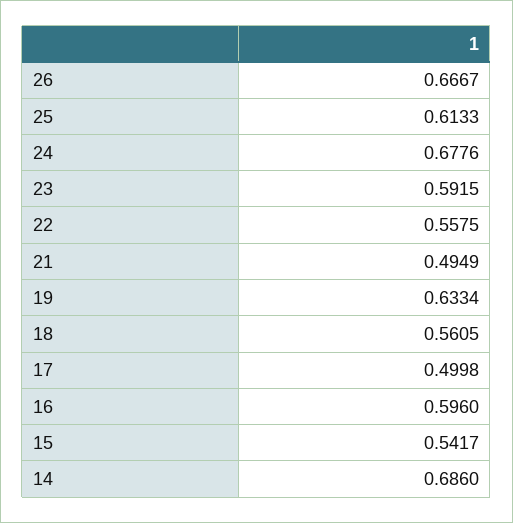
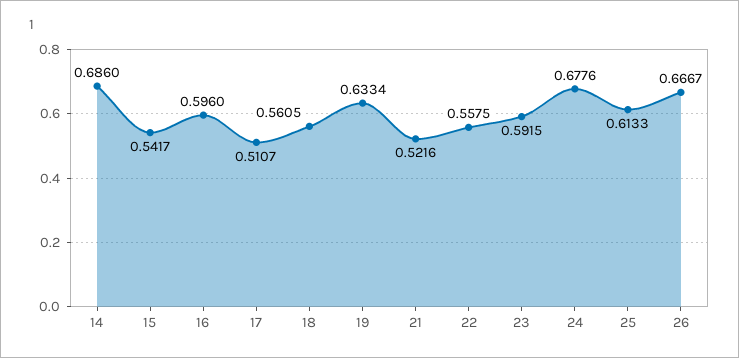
  {
    "26": 0.6667,
    "25": 0.6133,
    "24": 0.6776,
    "23": 0.5915,
    "22": 0.5575,
-   "21": 0.4949,
+   "21": 0.5216,
    "19": 0.6334,
    "18": 0.5605,
-   "17": 0.4998,
+   "17": 0.5107,
    "16": 0.596,
    "15": 0.5417,
    "14": 0.686
  }

